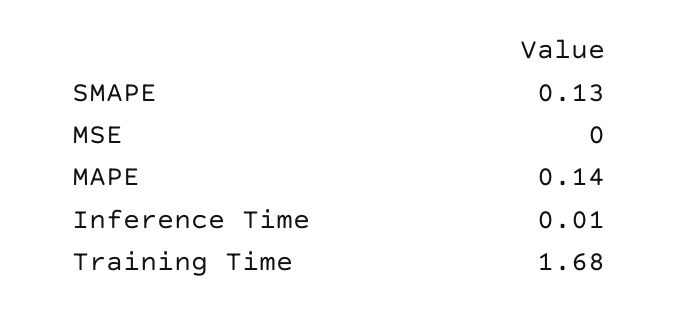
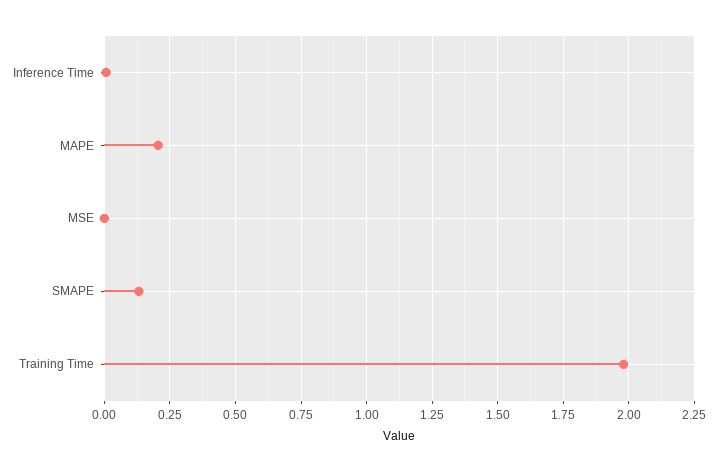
  {
    "SMAPE": 0.13,
    "MSE": 0,
-   "MAPE": 0.14,
+   "MAPE": 0.2,
    "Inference Time": 0.01,
-   "Training Time": 1.68
+   "Training Time": 1.975
  }

